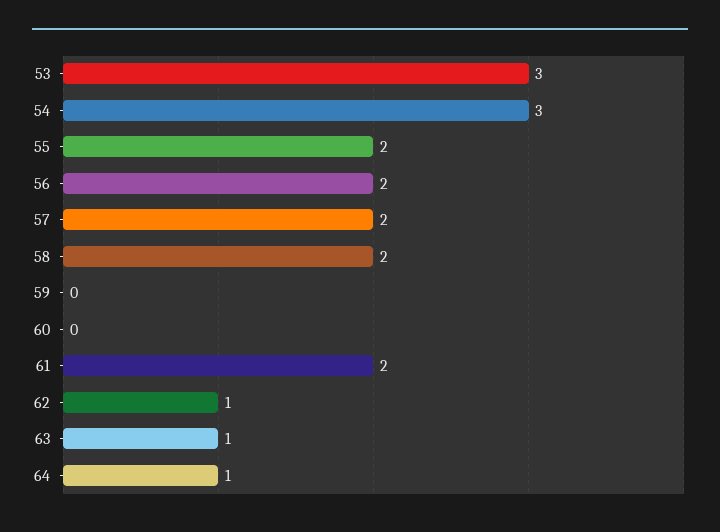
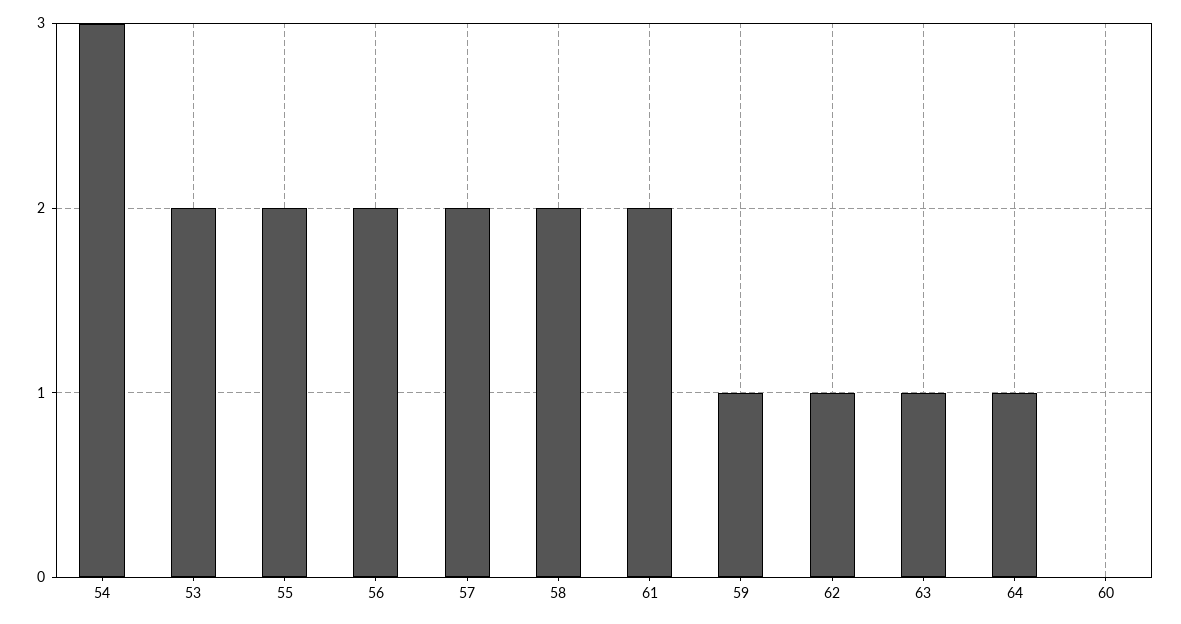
  {
-   "53": 3,
+   "53": 2,
    "54": 3,
    "55": 2,
    "56": 2,
    "57": 2,
    "58": 2,
-   "59": 0,
+   "59": 1,
    "60": 0,
    "61": 2,
    "62": 1,
    "63": 1,
    "64": 1
  }

